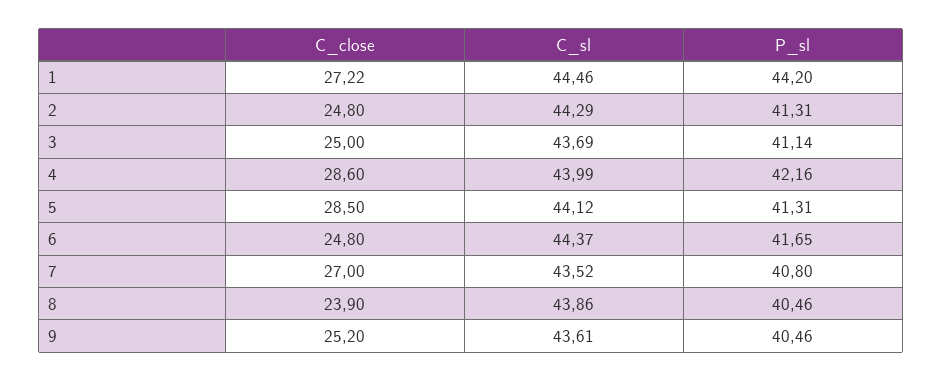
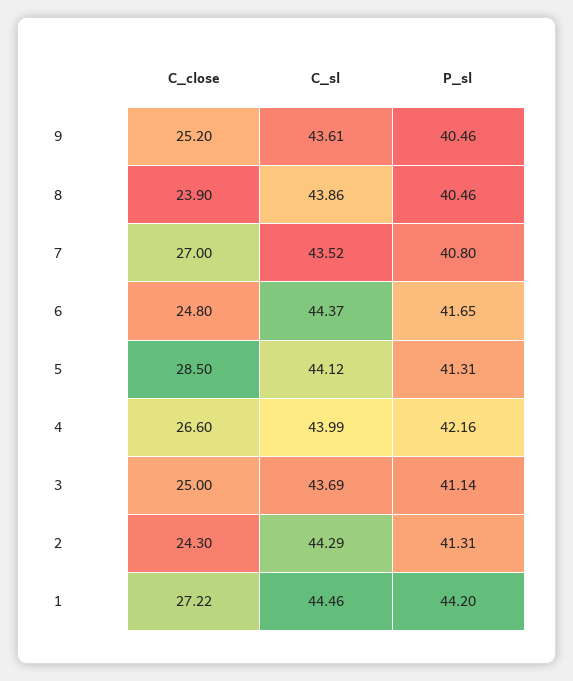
  {
    "C_close": {
      "1": 27.22,
-     "2": 24.8,
+     "2": 24.3,
      "3": 25,
-     "4": 28.6,
+     "4": 26.6,
      "5": 28.5,
      "6": 24.8,
      "7": 27,
      "8": 23.9,
      "9": 25.2
    },
    "C_sl": {
      "1": 44.46,
      "2": 44.29,
      "3": 43.69,
      "4": 43.99,
      "5": 44.12,
      "6": 44.37,
      "7": 43.52,
      "8": 43.86,
      "9": 43.61
    },
    "P_sl": {
      "1": 44.2,
      "2": 41.31,
      "3": 41.14,
      "4": 42.16,
      "5": 41.31,
      "6": 41.65,
      "7": 40.8,
      "8": 40.46,
      "9": 40.46
    }
  }

